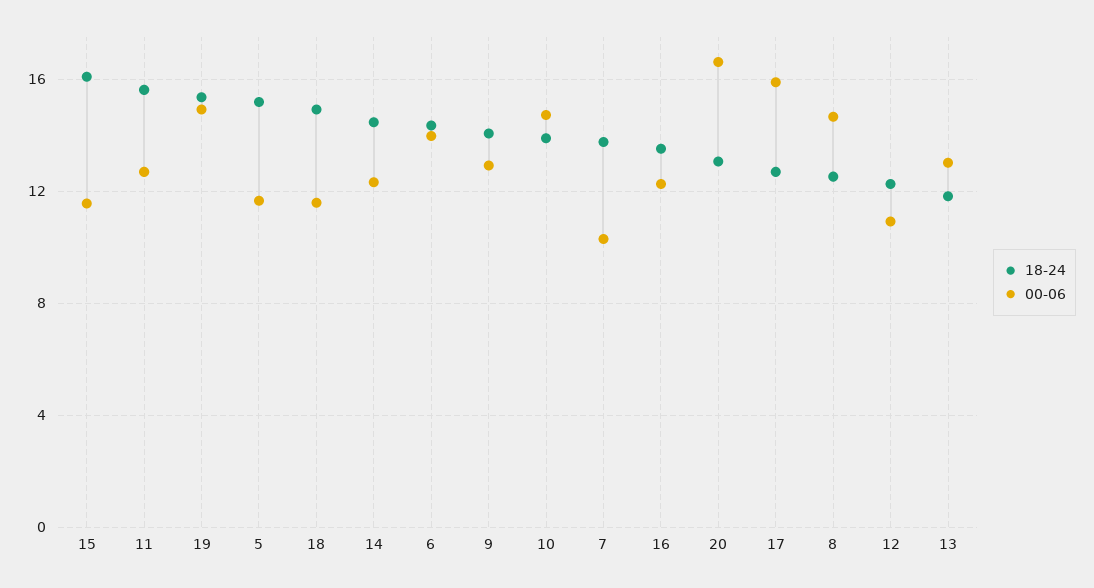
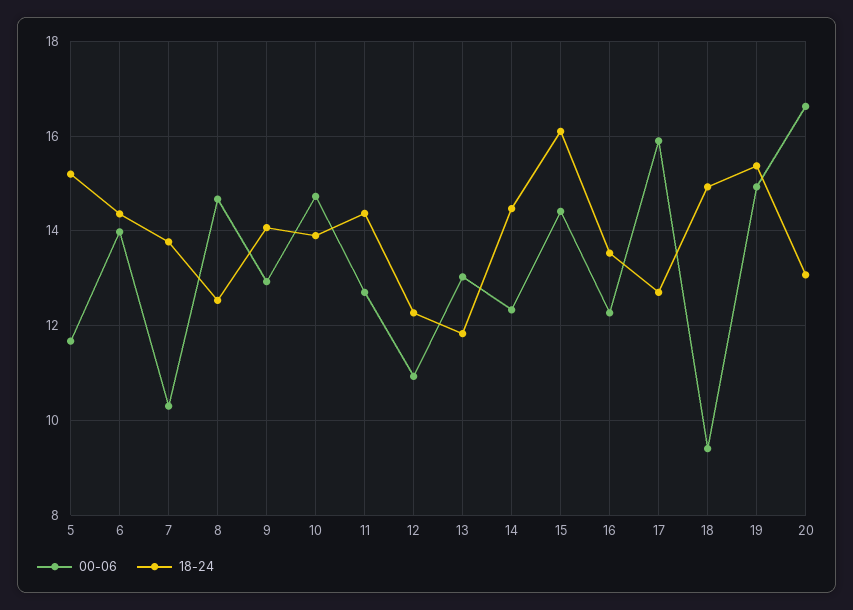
  {
    "18-24": {
      "15": 16.2,
-     "11": 15.5,
+     "11": 14.4,
      "19": 15.4,
      "5": 15.2,
      "18": 15,
      "14": 14.4,
      "6": 14.4,
      "9": 14,
      "10": 14,
      "7": 13.8,
      "16": 13.6,
      "20": 13,
      "17": 12.8,
      "8": 12.6,
      "12": 12.2,
      "13": 11.8
    },
    "00-06": {
-     "15": 11.5,
+     "15": 14.4,
      "11": 12.8,
      "19": 15,
      "5": 11.6,
-     "18": 11.5,
+     "18": 9.4,
      "14": 12.4,
      "6": 14,
      "9": 13,
      "10": 14.8,
      "7": 10.4,
      "16": 12.2,
      "20": 16.6,
      "17": 16,
      "8": 14.6,
      "12": 11,
      "13": 13
    }
  }

